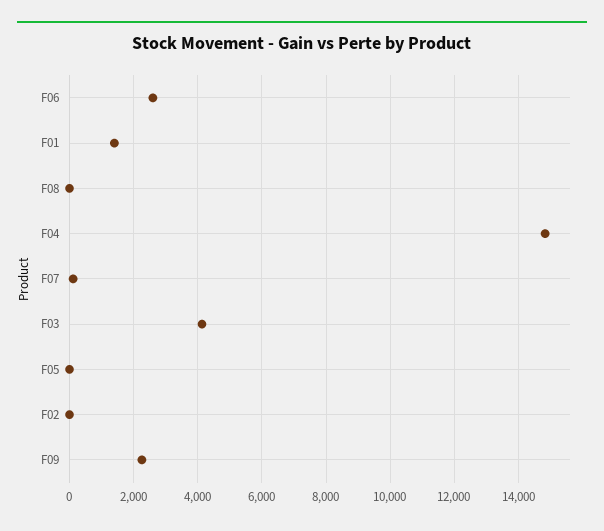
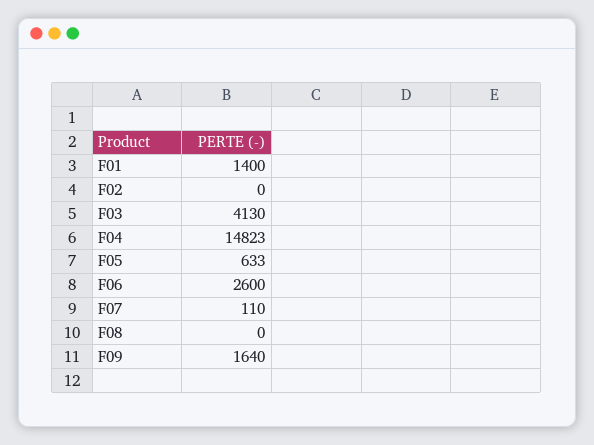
  {
    "F06": 2600,
    "F01": 1400,
    "F08": 0,
    "F04": 14823,
    "F07": 110,
    "F03": 4130,
-   "F05": 0,
+   "F05": 633,
    "F02": 0,
-   "F09": 2200
+   "F09": 1640
  }

